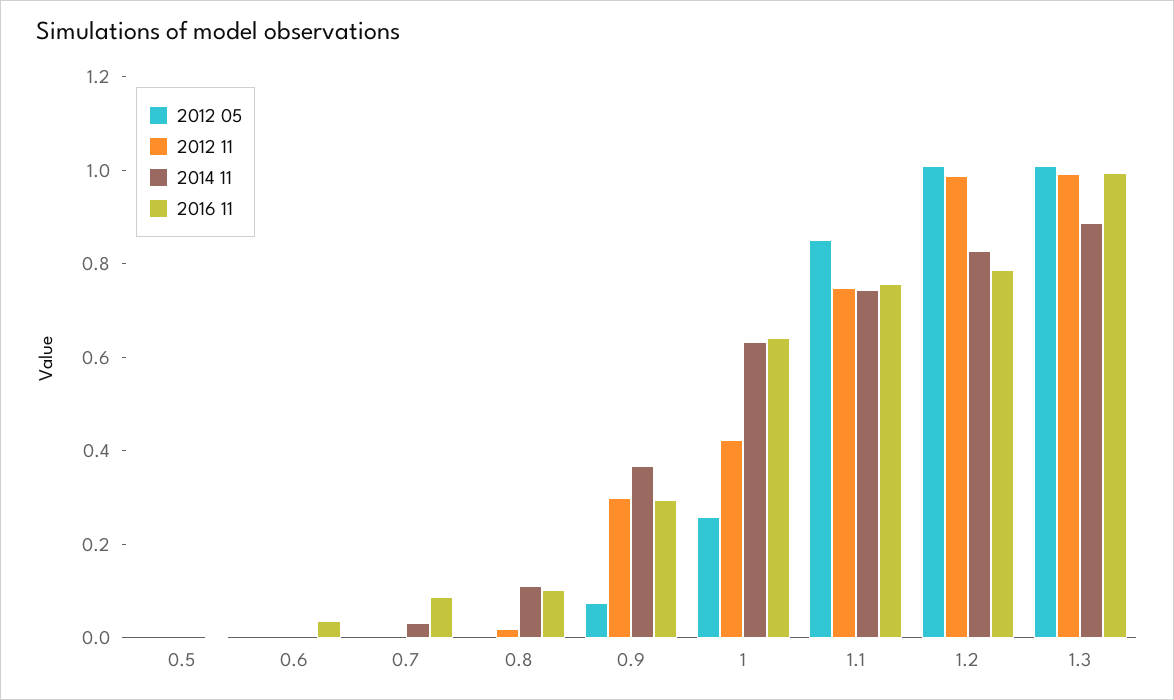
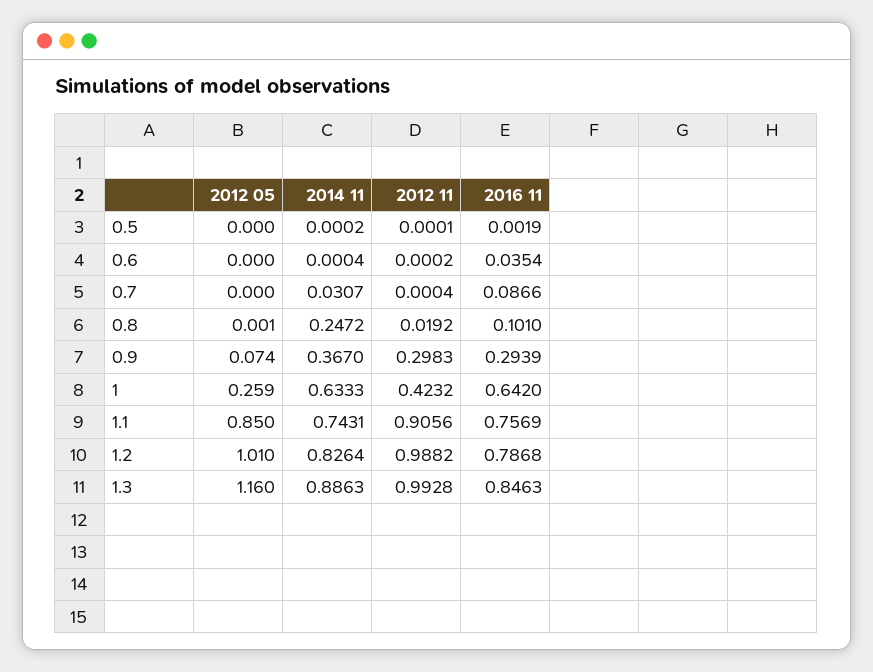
  {
    "2012 05": {
      "0.5": 0,
      "0.6": 0,
      "0.7": 0,
      "0.8": 0.001,
      "0.9": 0.074,
      "1": 0.259,
      "1.1": 0.85,
      "1.2": 1.01,
-     "1.3": 1
+     "1.3": 1.16
    },
    "2012 11": {
      "0.5": 0.0001,
      "0.6": 0.0002,
      "0.7": 0.0004,
      "0.8": 0.0192,
      "0.9": 0.2983,
      "1": 0.4232,
-     "1.1": 0.75,
+     "1.1": 0.9056,
      "1.2": 0.9882,
      "1.3": 0.9928
    },
    "2014 11": {
      "0.5": 0.0002,
      "0.6": 0.0004,
      "0.7": 0.0307,
-     "0.8": 0.1,
+     "0.8": 0.2472,
      "0.9": 0.367,
      "1": 0.6333,
      "1.1": 0.7431,
      "1.2": 0.8264,
      "1.3": 0.8863
    },
    "2016 11": {
      "0.5": 0.0019,
      "0.6": 0.0354,
      "0.7": 0.0866,
      "0.8": 0.101,
      "0.9": 0.2939,
      "1": 0.642,
      "1.1": 0.7569,
      "1.2": 0.7868,
-     "1.3": 1
+     "1.3": 0.8463
    }
  }

